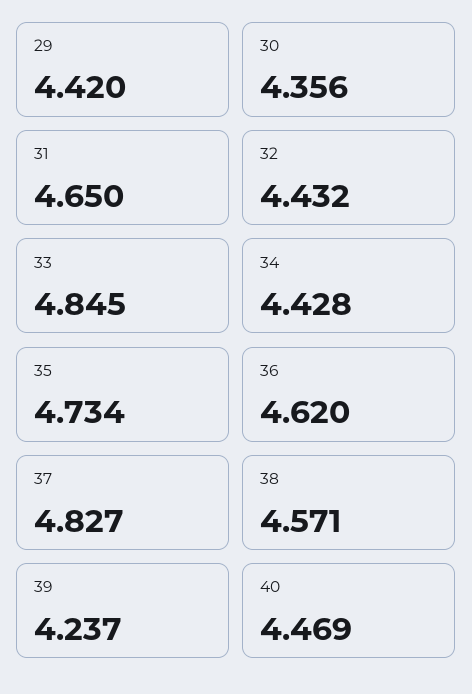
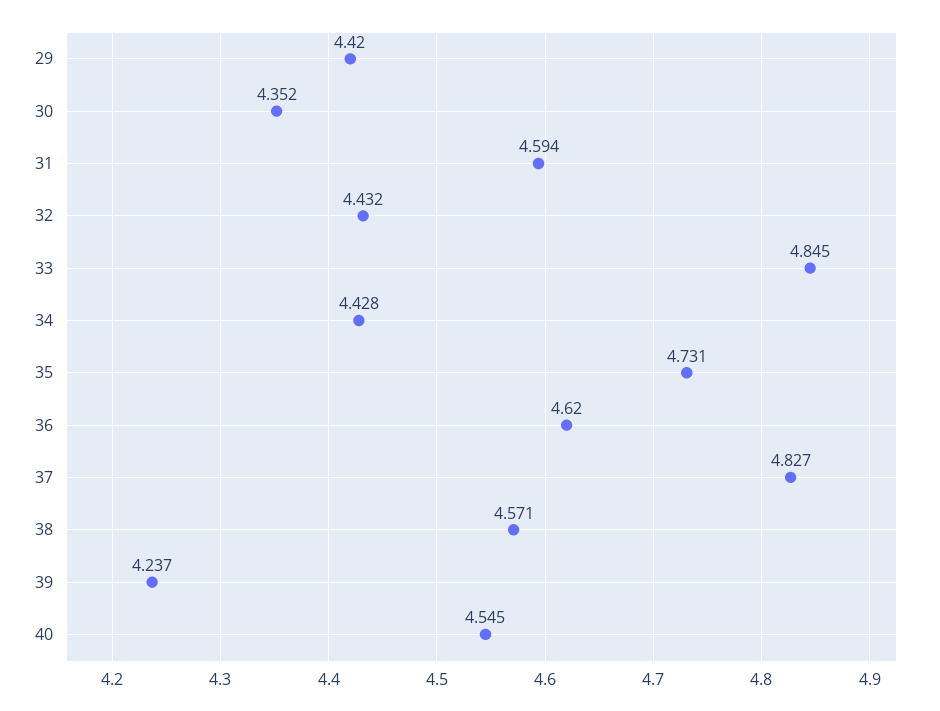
  {
    "29": 4.42,
-   "30": 4.356,
+   "30": 4.352,
-   "31": 4.65,
+   "31": 4.594,
    "32": 4.432,
    "33": 4.845,
    "34": 4.428,
-   "35": 4.734,
+   "35": 4.731,
    "36": 4.62,
    "37": 4.827,
    "38": 4.571,
    "39": 4.237,
-   "40": 4.469
+   "40": 4.545
  }

